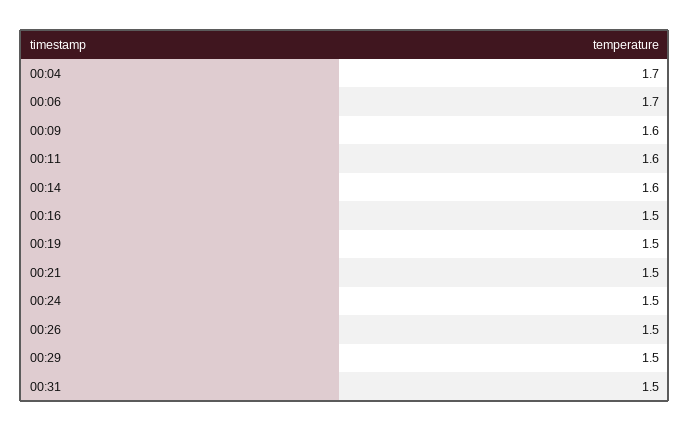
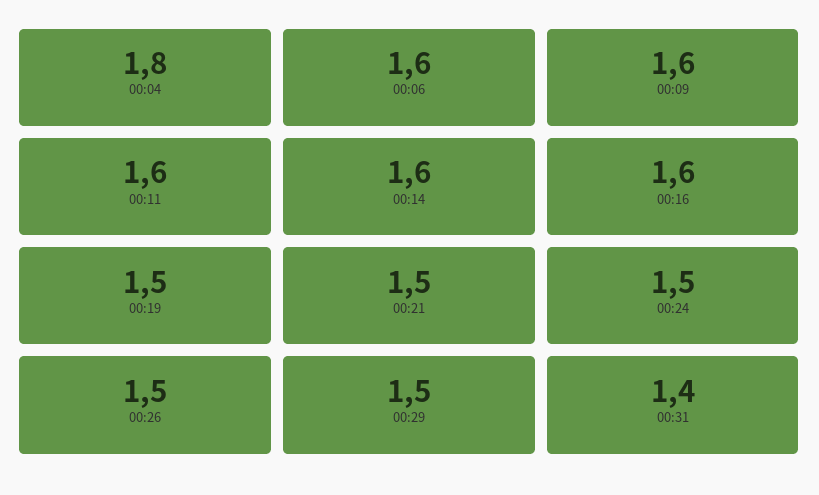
  {
-   "00:04": 1.7,
+   "00:04": 1.8,
-   "00:06": 1.7,
+   "00:06": 1.6,
    "00:09": 1.6,
    "00:11": 1.6,
    "00:14": 1.6,
-   "00:16": 1.5,
+   "00:16": 1.6,
    "00:19": 1.5,
    "00:21": 1.5,
    "00:24": 1.5,
    "00:26": 1.5,
    "00:29": 1.5,
-   "00:31": 1.5
+   "00:31": 1.4
  }

